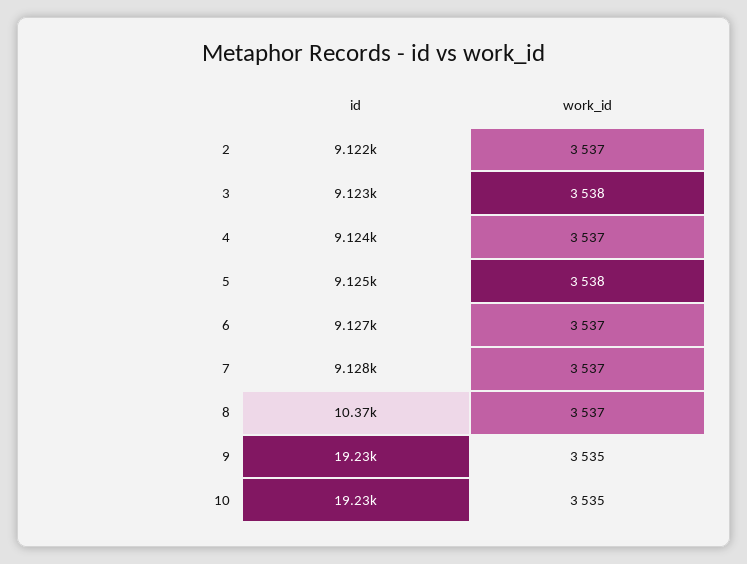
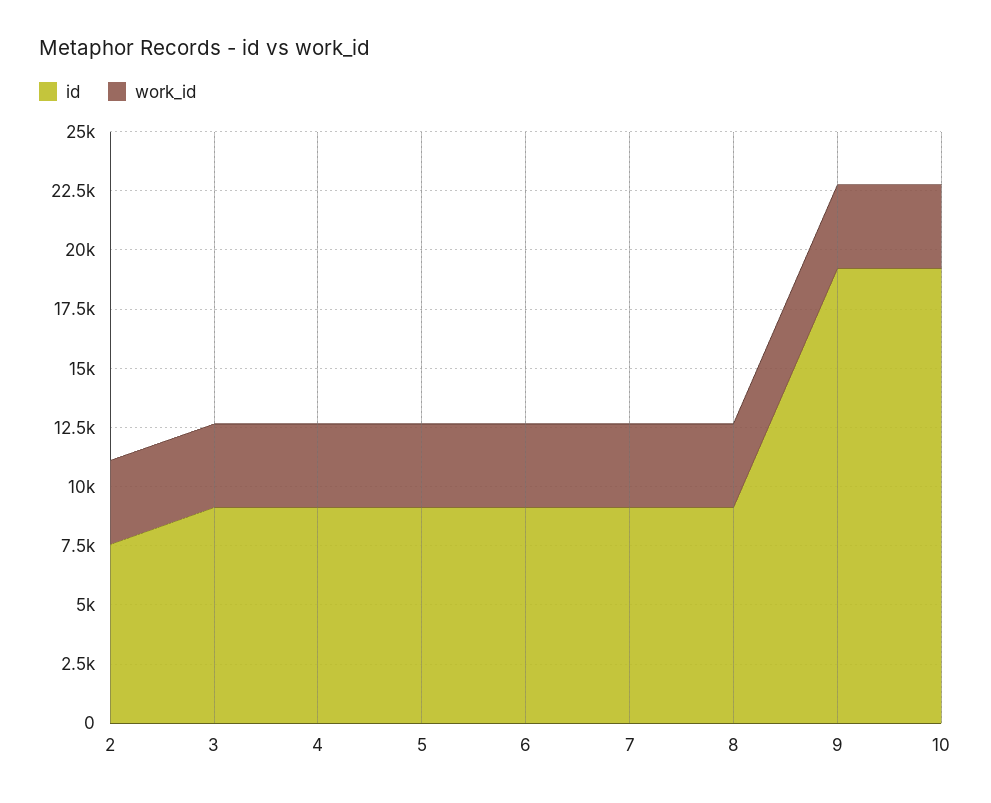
  {
    "id": {
-     "2": 9122,
+     "2": 7500,
      "3": 9123,
      "4": 9124,
      "5": 9125,
      "6": 9127,
      "7": 9128,
-     "8": 10370,
+     "8": 9000,
      "9": 19230,
      "10": 19230
    },
    "work_id": {
      "2": 3537,
      "3": 3538,
      "4": 3537,
      "5": 3538,
      "6": 3537,
      "7": 3537,
      "8": 3537,
      "9": 3535,
      "10": 3535
    }
  }

